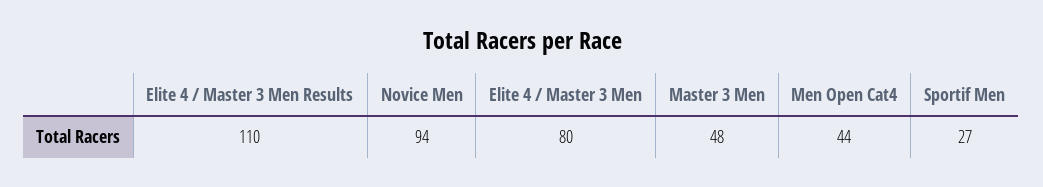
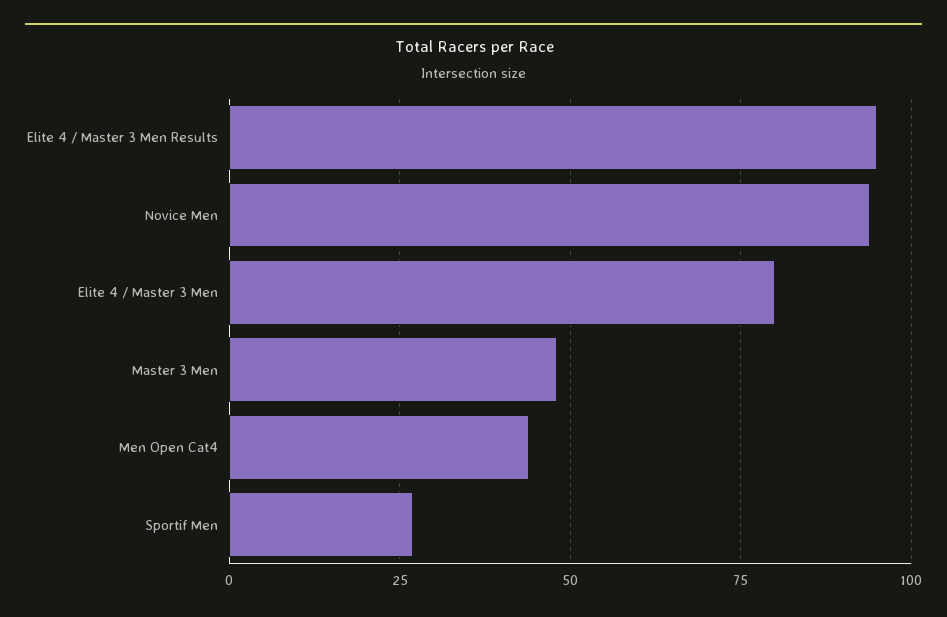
  {
-   "Elite 4 / Master 3 Men Results": 110,
+   "Elite 4 / Master 3 Men Results": 95,
    "Novice Men": 94,
    "Elite 4 / Master 3 Men": 80,
    "Master 3 Men": 48,
    "Men Open Cat4": 44,
    "Sportif Men": 27
  }

